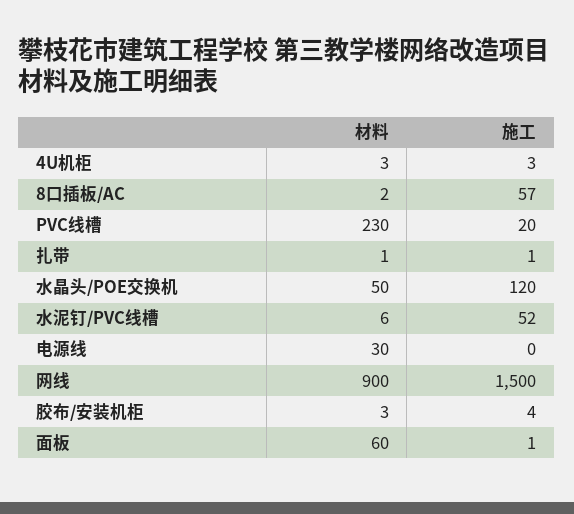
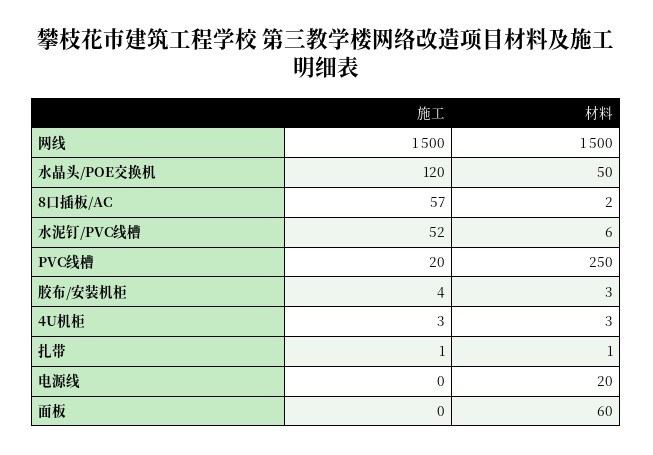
  {
    "材料": {
      "4U机柜": 3,
      "8口插板/AC": 2,
-     "PVC线槽": 230,
+     "PVC线槽": 250,
      "扎带": 1,
      "水晶头/POE交换机": 50,
      "水泥钉/PVC线槽": 6,
-     "电源线": 30,
+     "电源线": 20,
-     "网线": 900,
+     "网线": 1500,
      "胶布/安装机柜": 3,
      "面板": 60
    },
    "施工": {
      "4U机柜": 3,
      "8口插板/AC": 57,
      "PVC线槽": 20,
      "扎带": 1,
      "水晶头/POE交换机": 120,
      "水泥钉/PVC线槽": 52,
      "电源线": 0,
      "网线": 1500,
      "胶布/安装机柜": 4,
-     "面板": 1
+     "面板": 0
    }
  }

